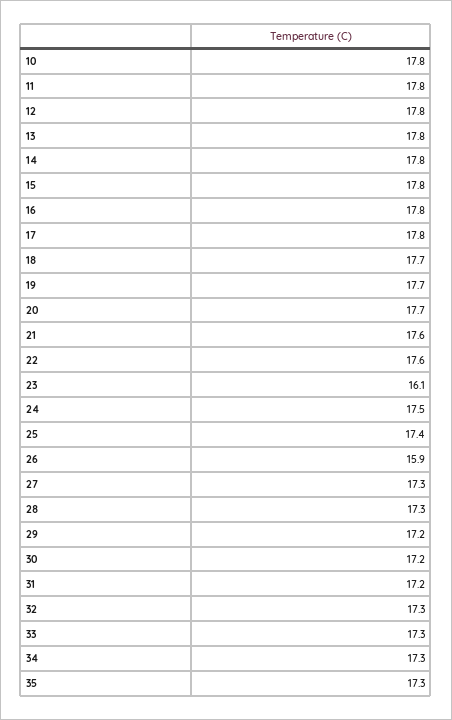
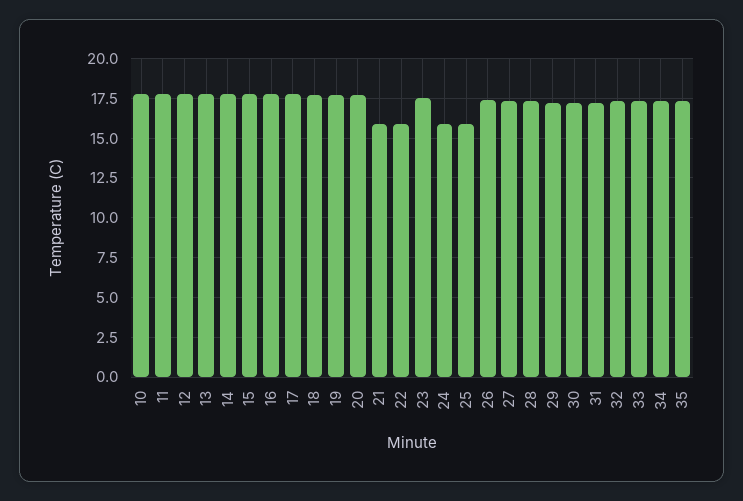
  {
    "10": 17.8,
    "11": 17.8,
    "12": 17.8,
    "13": 17.8,
    "14": 17.8,
    "15": 17.8,
    "16": 17.8,
    "17": 17.8,
    "18": 17.7,
    "19": 17.7,
    "20": 17.7,
-   "21": 17.6,
+   "21": 16,
-   "22": 17.6,
+   "22": 16,
-   "23": 16.1,
+   "23": 17.5,
-   "24": 17.5,
+   "24": 16,
-   "25": 17.4,
+   "25": 16,
-   "26": 15.9,
+   "26": 17.5,
    "27": 17.3,
    "28": 17.3,
    "29": 17.2,
    "30": 17.2,
    "31": 17.2,
    "32": 17.3,
    "33": 17.3,
    "34": 17.3,
    "35": 17.3
  }

